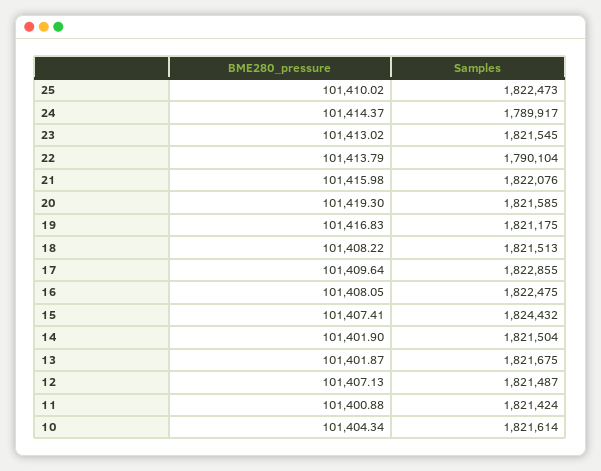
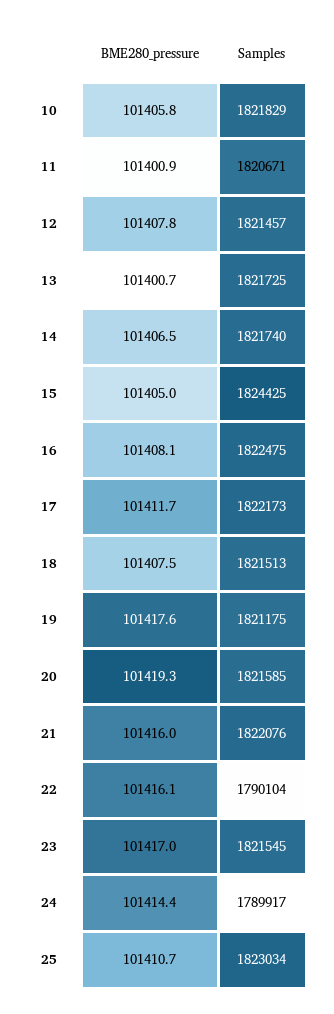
  {
    "BME280_pressure": {
-     "25": 101410.02,
+     "25": 101410.7,
      "24": 101414.37,
-     "23": 101413.02,
+     "23": 101417,
-     "22": 101413.79,
+     "22": 101416.1,
      "21": 101415.98,
      "20": 101419.3,
-     "19": 101416.83,
+     "19": 101417.6,
-     "18": 101408.22,
+     "18": 101407.5,
-     "17": 101409.64,
+     "17": 101411.7,
      "16": 101408.05,
-     "15": 101407.41,
+     "15": 101405,
-     "14": 101401.9,
+     "14": 101406.5,
-     "13": 101401.87,
+     "13": 101400.7,
-     "12": 101407.13,
+     "12": 101407.8,
      "11": 101400.88,
-     "10": 101404.34
+     "10": 101405.8
    },
    "Samples": {
-     "25": 1822473,
+     "25": 1823034,
      "24": 1789917,
      "23": 1821545,
      "22": 1790104,
      "21": 1822076,
      "20": 1821585,
      "19": 1821175,
      "18": 1821513,
-     "17": 1822855,
+     "17": 1822173,
      "16": 1822475,
-     "15": 1824432,
+     "15": 1824425,
-     "14": 1821504,
+     "14": 1821740,
-     "13": 1821675,
+     "13": 1821725,
-     "12": 1821487,
+     "12": 1821457,
-     "11": 1821424,
+     "11": 1820671,
-     "10": 1821614
+     "10": 1821829
    }
  }

